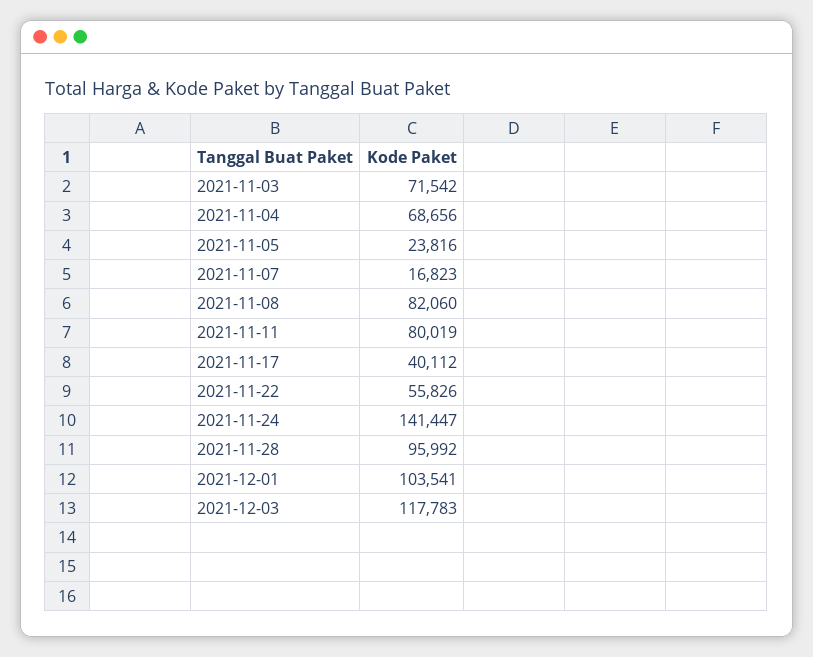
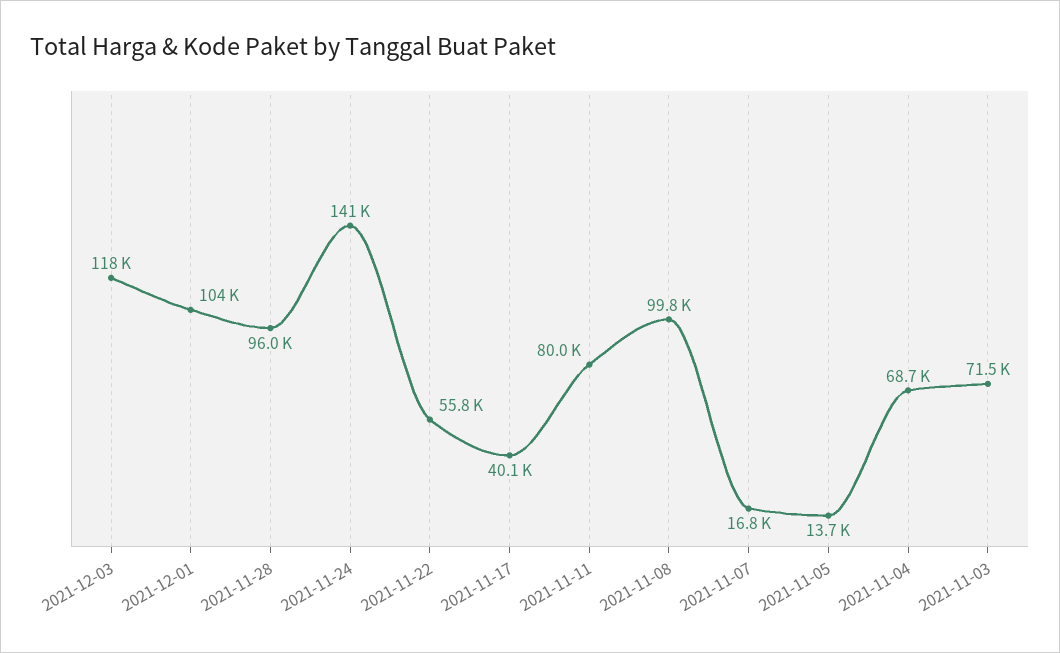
  {
    "2021-11-03": 71542,
    "2021-11-04": 68656,
-   "2021-11-05": 23816,
+   "2021-11-05": 13700,
    "2021-11-07": 16823,
-   "2021-11-08": 82060,
+   "2021-11-08": 99800,
    "2021-11-11": 80019,
    "2021-11-17": 40112,
    "2021-11-22": 55826,
    "2021-11-24": 141447,
    "2021-11-28": 95992,
    "2021-12-01": 103541,
    "2021-12-03": 117783
  }

